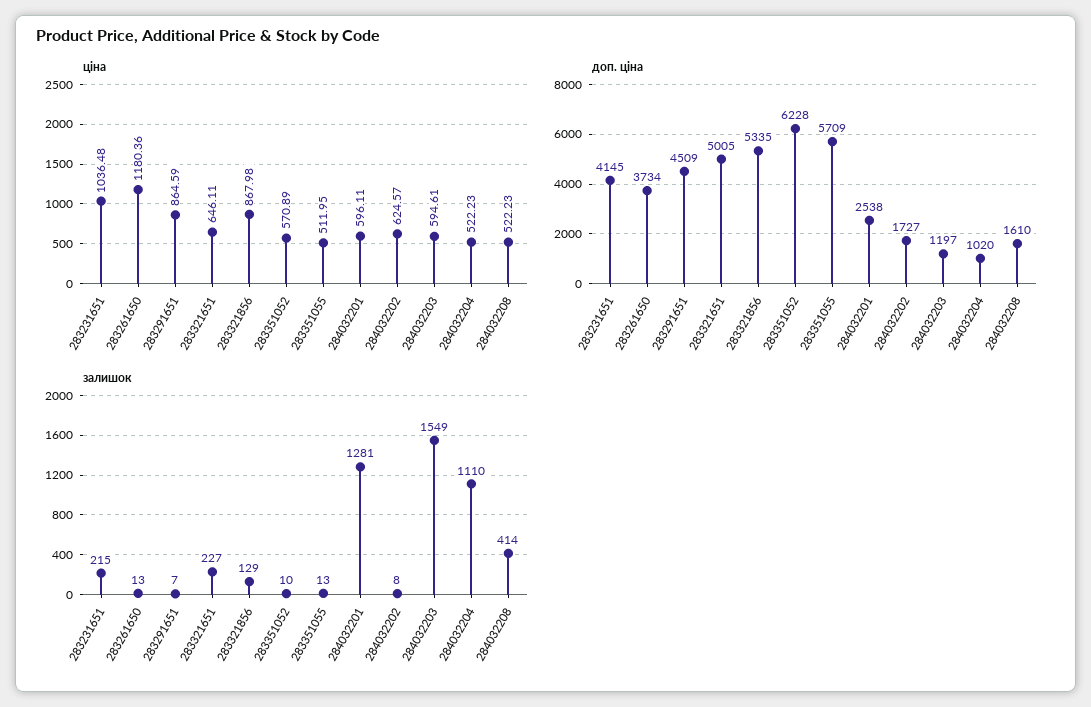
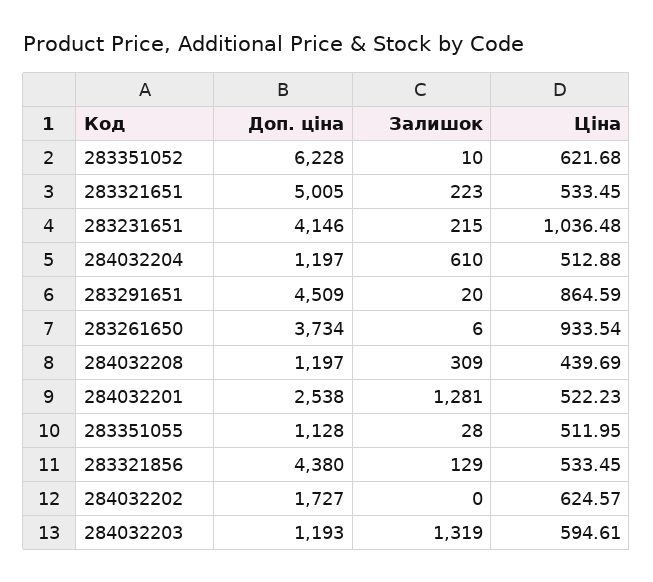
  {
    "ціна": {
      "283231651": 1036.48,
-     "283261650": 1180.36,
+     "283261650": 933.54,
      "283291651": 864.59,
-     "283321651": 646.11,
+     "283321651": 533.45,
-     "283321856": 867.98,
+     "283321856": 533.45,
-     "283351052": 570.89,
+     "283351052": 621.68,
      "283351055": 511.95,
-     "284032201": 596.11,
+     "284032201": 522.23,
      "284032202": 624.57,
      "284032203": 594.61,
-     "284032204": 522.23,
+     "284032204": 512.88,
-     "284032208": 522.23
+     "284032208": 439.69
    },
    "доп. ціна": {
-     "283231651": 4145,
+     "283231651": 4146,
      "283261650": 3734,
      "283291651": 4509,
      "283321651": 5005,
-     "283321856": 5335,
+     "283321856": 4380,
      "283351052": 6228,
-     "283351055": 5709,
+     "283351055": 1128,
      "284032201": 2538,
      "284032202": 1727,
-     "284032203": 1197,
+     "284032203": 1193,
-     "284032204": 1020,
+     "284032204": 1197,
-     "284032208": 1610
+     "284032208": 1197
    },
    "залишок": {
      "283231651": 215,
-     "283261650": 13,
+     "283261650": 6,
-     "283291651": 7,
+     "283291651": 20,
-     "283321651": 227,
+     "283321651": 223,
      "283321856": 129,
      "283351052": 10,
-     "283351055": 13,
+     "283351055": 28,
      "284032201": 1281,
-     "284032202": 8,
+     "284032202": 0,
-     "284032203": 1549,
+     "284032203": 1319,
-     "284032204": 1110,
+     "284032204": 610,
-     "284032208": 414
+     "284032208": 309
    }
  }

